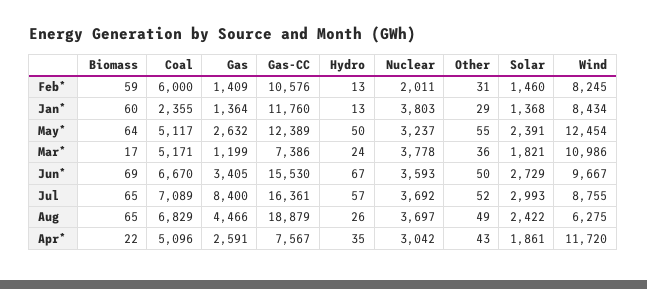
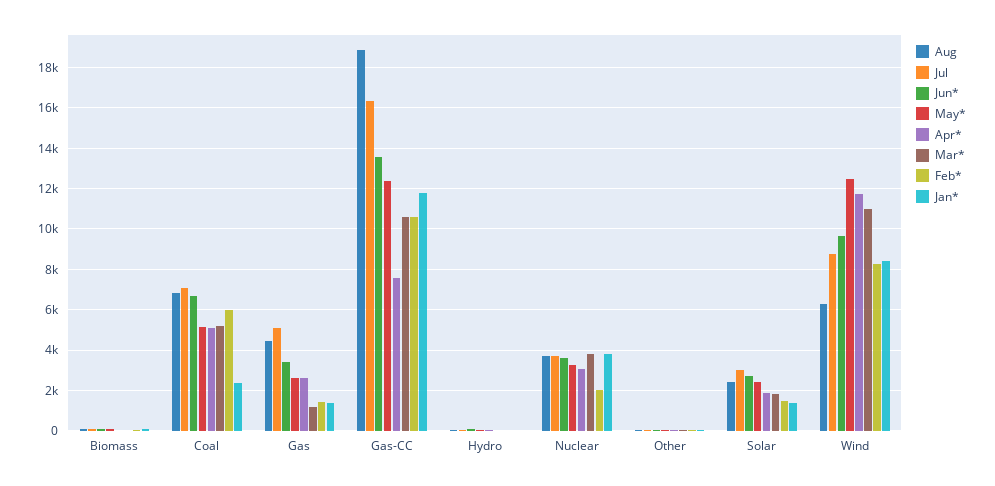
  {
    "Feb*": {
      "Biomass": 59,
      "Coal": 6000,
      "Gas": 1409,
      "Gas-CC": 10576,
      "Hydro": 13,
      "Nuclear": 2011,
      "Other": 31,
      "Solar": 1460,
      "Wind": 8245
    },
    "Jan*": {
      "Biomass": 60,
      "Coal": 2355,
      "Gas": 1364,
      "Gas-CC": 11760,
      "Hydro": 13,
      "Nuclear": 3803,
      "Other": 29,
      "Solar": 1368,
      "Wind": 8434
    },
    "May*": {
      "Biomass": 64,
      "Coal": 5117,
      "Gas": 2632,
      "Gas-CC": 12389,
      "Hydro": 50,
      "Nuclear": 3237,
      "Other": 55,
      "Solar": 2391,
      "Wind": 12454
    },
    "Mar*": {
      "Biomass": 17,
      "Coal": 5171,
      "Gas": 1199,
-     "Gas-CC": 7386,
+     "Gas-CC": 10500,
      "Hydro": 24,
      "Nuclear": 3778,
      "Other": 36,
      "Solar": 1821,
      "Wind": 10986
    },
    "Jun*": {
      "Biomass": 69,
      "Coal": 6670,
      "Gas": 3405,
-     "Gas-CC": 15530,
+     "Gas-CC": 13500,
      "Hydro": 67,
      "Nuclear": 3593,
      "Other": 50,
      "Solar": 2729,
      "Wind": 9667
    },
    "Jul": {
      "Biomass": 65,
      "Coal": 7089,
-     "Gas": 8400,
+     "Gas": 5000,
      "Gas-CC": 16361,
      "Hydro": 57,
      "Nuclear": 3692,
      "Other": 52,
      "Solar": 2993,
      "Wind": 8755
    },
    "Aug": {
      "Biomass": 65,
      "Coal": 6829,
      "Gas": 4466,
      "Gas-CC": 18879,
      "Hydro": 26,
      "Nuclear": 3697,
      "Other": 49,
      "Solar": 2422,
      "Wind": 6275
    },
    "Apr*": {
      "Biomass": 22,
      "Coal": 5096,
      "Gas": 2591,
      "Gas-CC": 7567,
      "Hydro": 35,
      "Nuclear": 3042,
      "Other": 43,
      "Solar": 1861,
      "Wind": 11720
    }
  }

